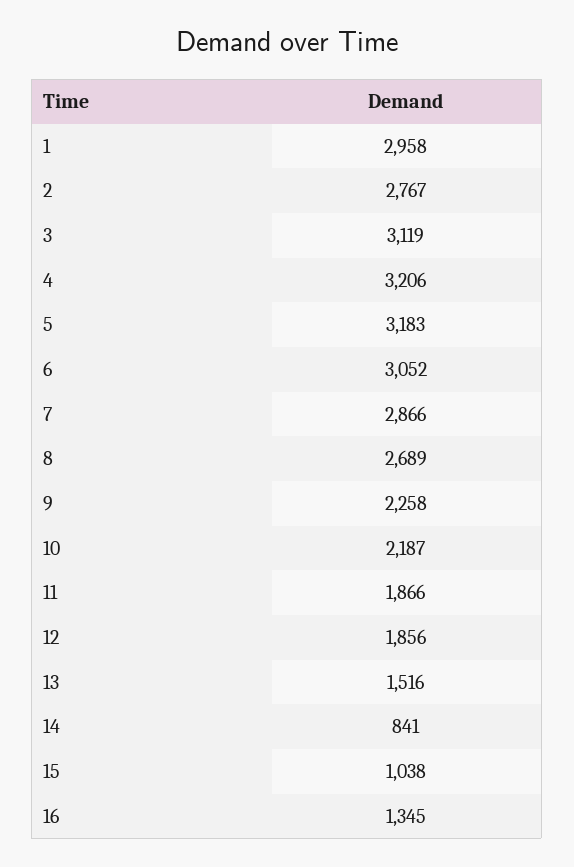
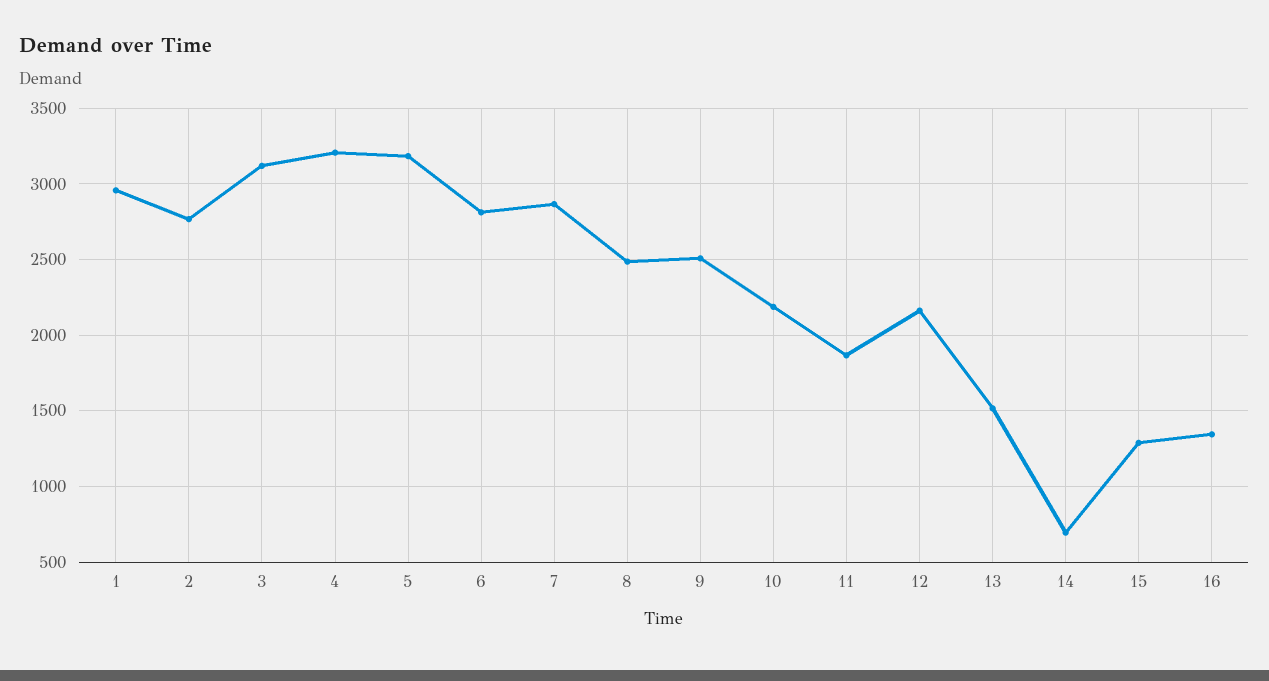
  {
    "1": 2958,
    "2": 2767,
    "3": 3119,
    "4": 3206,
    "5": 3183,
-   "6": 3052,
+   "6": 2800,
    "7": 2866,
-   "8": 2689,
+   "8": 2500,
-   "9": 2258,
+   "9": 2500,
    "10": 2187,
    "11": 1866,
-   "12": 1856,
+   "12": 2150,
    "13": 1516,
-   "14": 841,
+   "14": 700,
-   "15": 1038,
+   "15": 1300,
    "16": 1345
  }

